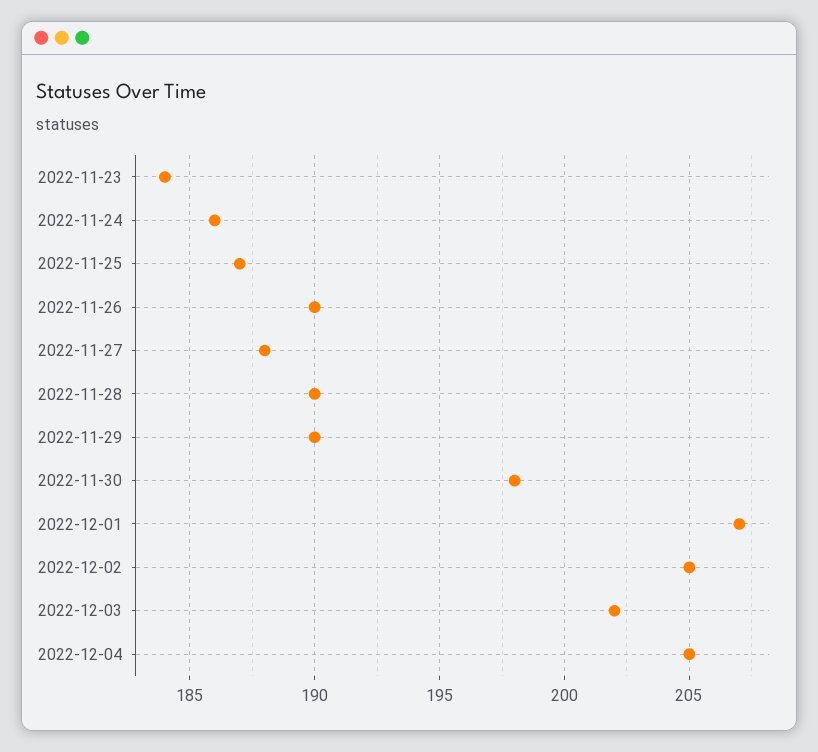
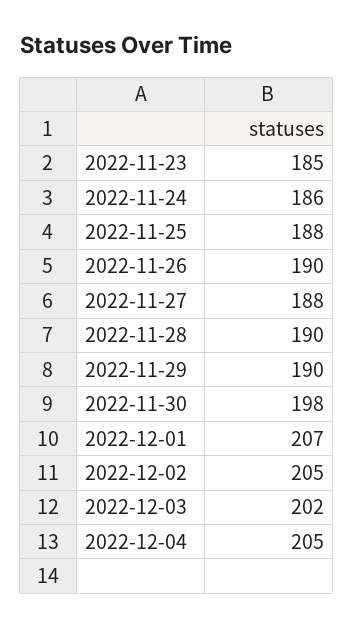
  {
-   "2022-11-23": 184,
+   "2022-11-23": 185,
    "2022-11-24": 186,
-   "2022-11-25": 187,
+   "2022-11-25": 188,
    "2022-11-26": 190,
    "2022-11-27": 188,
    "2022-11-28": 190,
    "2022-11-29": 190,
    "2022-11-30": 198,
    "2022-12-01": 207,
    "2022-12-02": 205,
    "2022-12-03": 202,
    "2022-12-04": 205
  }

